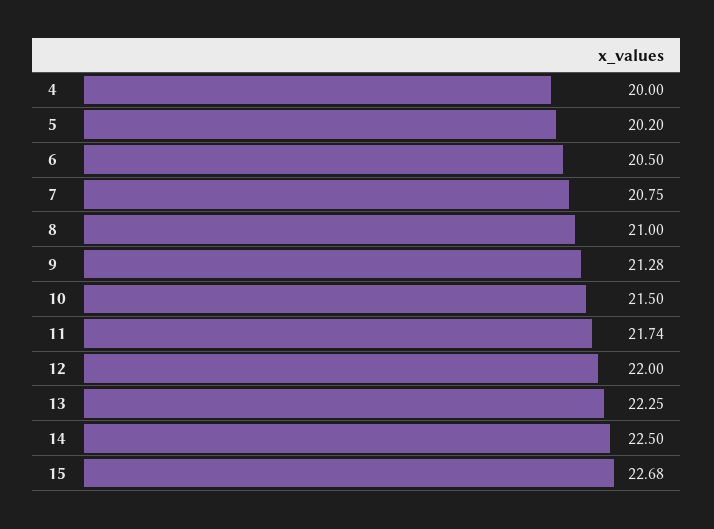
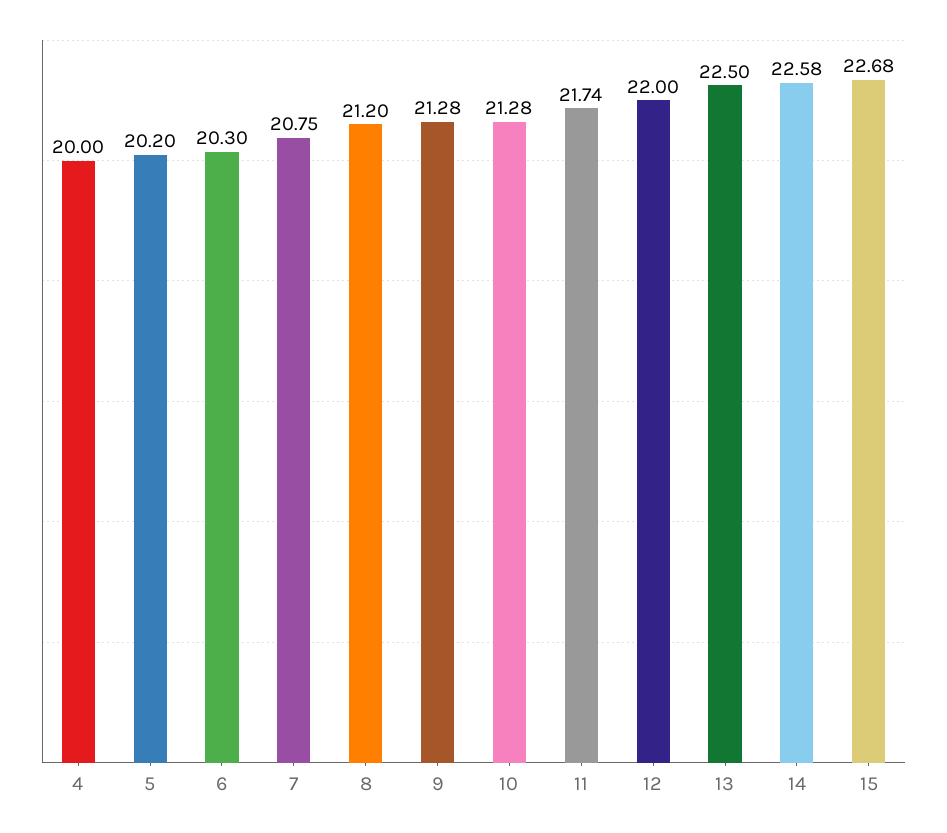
  {
    "4": 20,
    "5": 20.2,
-   "6": 20.5,
+   "6": 20.3,
    "7": 20.75,
-   "8": 21,
+   "8": 21.2,
    "9": 21.28,
-   "10": 21.5,
+   "10": 21.28,
    "11": 21.74,
    "12": 22,
-   "13": 22.25,
+   "13": 22.5,
-   "14": 22.5,
+   "14": 22.58,
    "15": 22.68
  }

